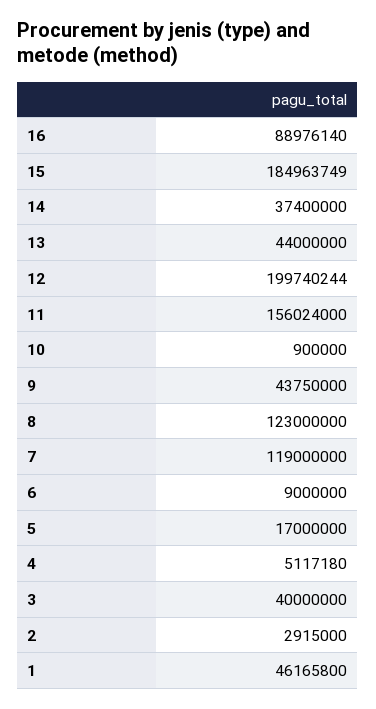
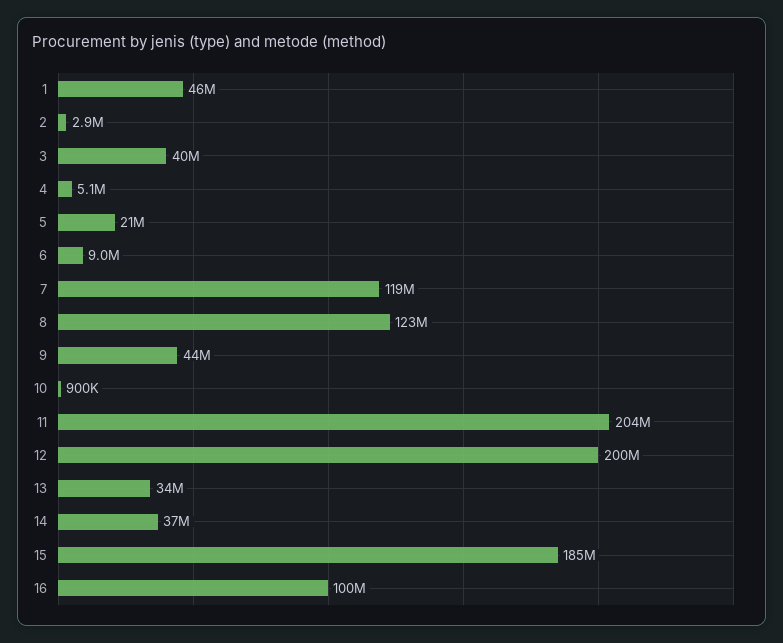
  {
-   "16": 88976140,
+   "16": 100000000,
    "15": 184963749,
    "14": 37400000,
-   "13": 44000000,
+   "13": 34000000,
    "12": 199740244,
-   "11": 156024000,
+   "11": 204000000,
    "10": 900000,
    "9": 43750000,
    "8": 123000000,
    "7": 119000000,
    "6": 9000000,
-   "5": 17000000,
+   "5": 21000000,
    "4": 5117180,
    "3": 40000000,
    "2": 2915000,
    "1": 46165800
  }

